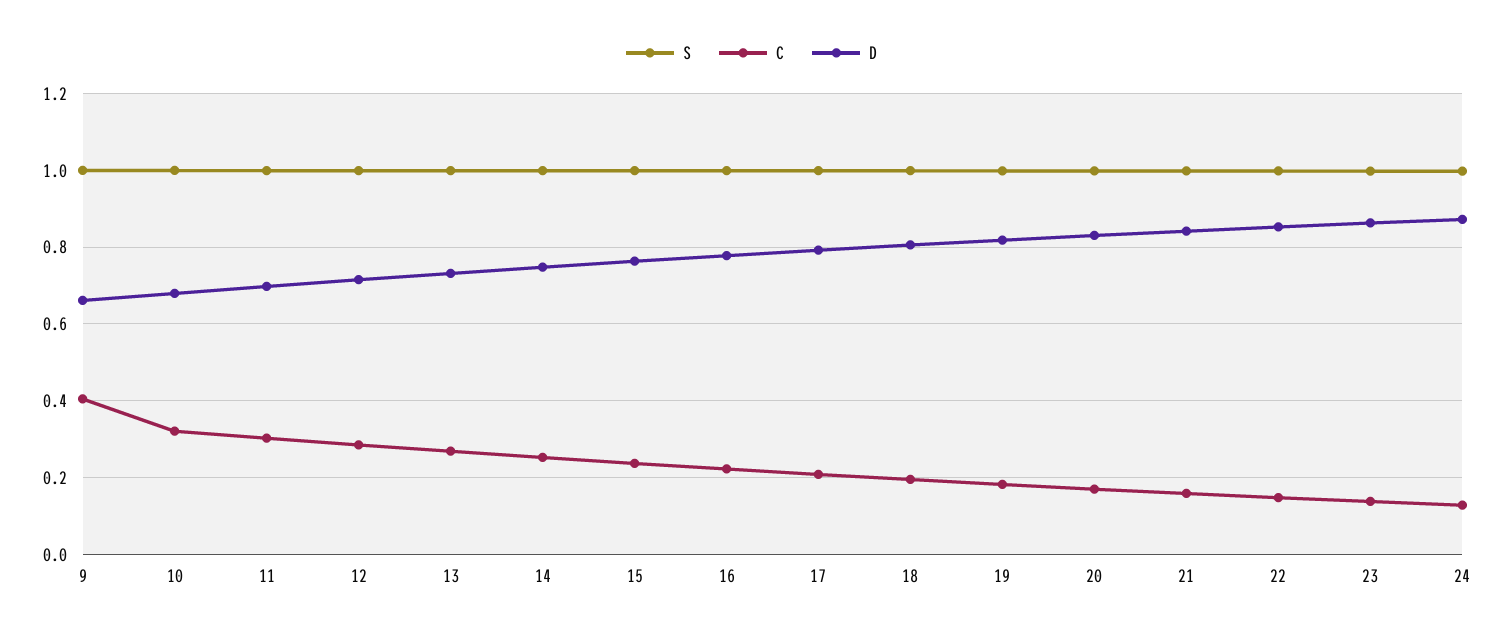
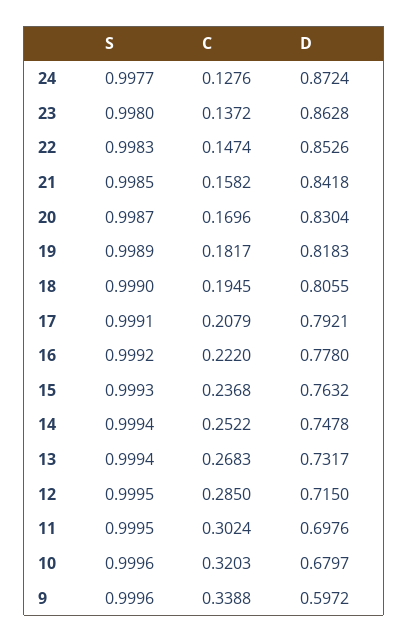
  {
    "S": {
      "9": 0.9996,
      "10": 0.9996,
      "11": 0.9995,
      "12": 0.9995,
      "13": 0.9994,
      "14": 0.9994,
      "15": 0.9993,
      "16": 0.9992,
      "17": 0.9991,
      "18": 0.999,
      "19": 0.9989,
      "20": 0.9987,
      "21": 0.9985,
      "22": 0.9983,
      "23": 0.998,
      "24": 0.9977
    },
    "C": {
-     "9": 0.4,
+     "9": 0.3388,
      "10": 0.3203,
      "11": 0.3024,
      "12": 0.285,
      "13": 0.2683,
      "14": 0.2522,
      "15": 0.2368,
      "16": 0.222,
      "17": 0.2079,
      "18": 0.1945,
      "19": 0.1817,
      "20": 0.1696,
      "21": 0.1582,
      "22": 0.1474,
      "23": 0.1372,
      "24": 0.1276
    },
    "D": {
-     "9": 0.66,
+     "9": 0.5972,
      "10": 0.6797,
      "11": 0.6976,
      "12": 0.715,
      "13": 0.7317,
      "14": 0.7478,
      "15": 0.7632,
      "16": 0.778,
      "17": 0.7921,
      "18": 0.8055,
      "19": 0.8183,
      "20": 0.8304,
      "21": 0.8418,
      "22": 0.8526,
      "23": 0.8628,
      "24": 0.8724
    }
  }

